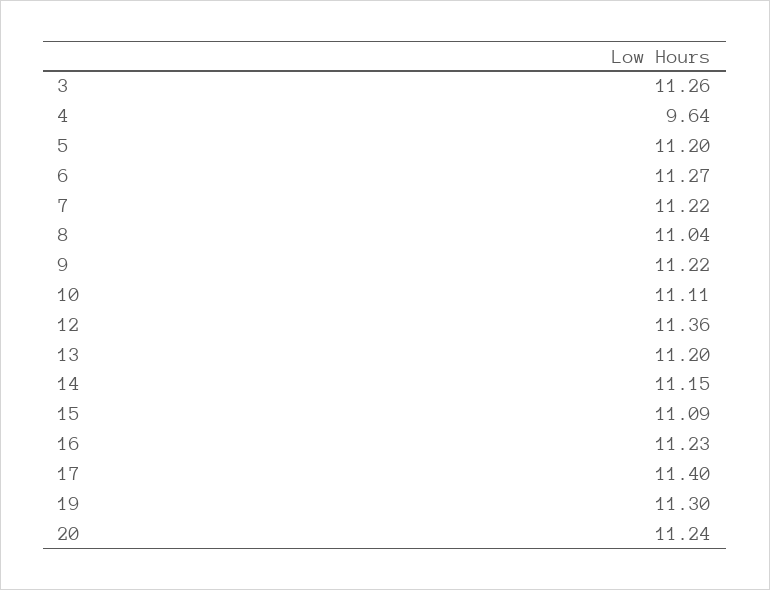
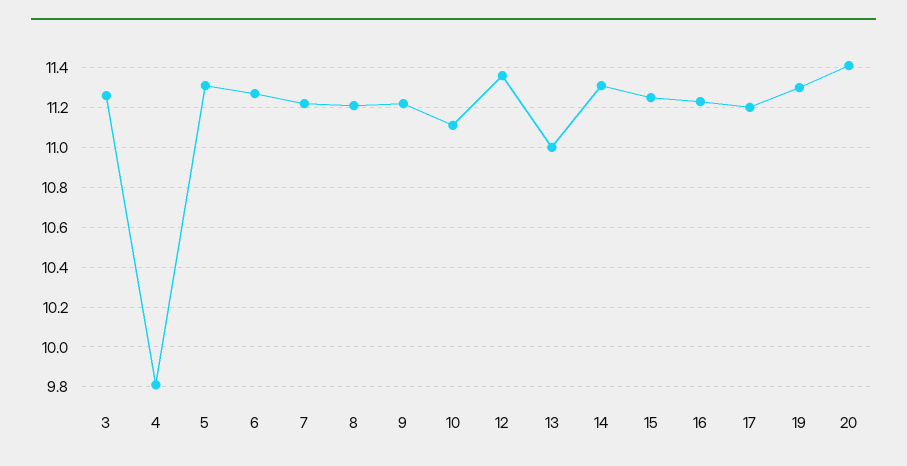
  {
    "3": 11.26,
-   "4": 9.64,
+   "4": 9.8,
-   "5": 11.2,
+   "5": 11.3,
    "6": 11.27,
    "7": 11.22,
-   "8": 11.04,
+   "8": 11.2,
    "9": 11.22,
    "10": 11.11,
    "12": 11.36,
-   "13": 11.2,
+   "13": 11,
-   "14": 11.15,
+   "14": 11.3,
-   "15": 11.09,
+   "15": 11.25,
    "16": 11.23,
-   "17": 11.4,
+   "17": 11.2,
    "19": 11.3,
-   "20": 11.24
+   "20": 11.4
  }

